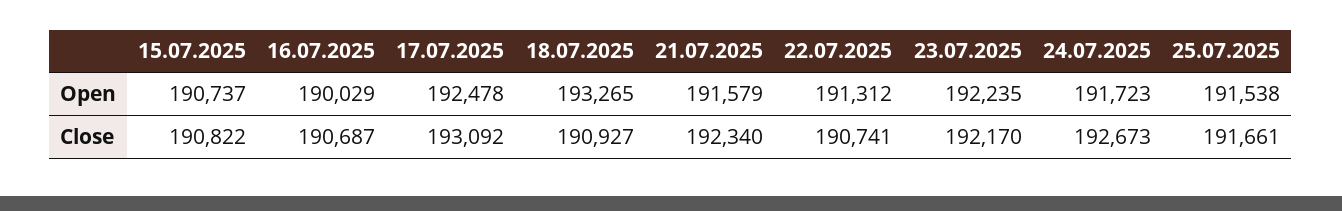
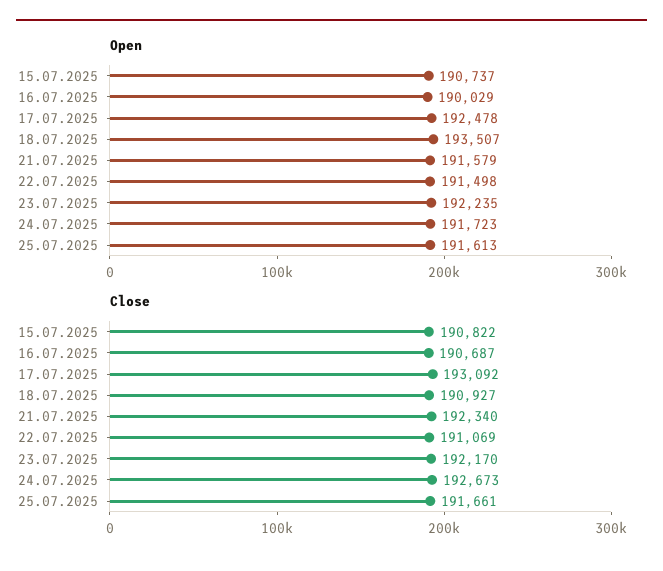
  {
    "Open": {
      "15.07.2025": 190737,
      "16.07.2025": 190029,
      "17.07.2025": 192478,
-     "18.07.2025": 193265,
+     "18.07.2025": 193507,
      "21.07.2025": 191579,
-     "22.07.2025": 191312,
+     "22.07.2025": 191498,
      "23.07.2025": 192235,
      "24.07.2025": 191723,
-     "25.07.2025": 191538
+     "25.07.2025": 191613
    },
    "Close": {
      "15.07.2025": 190822,
      "16.07.2025": 190687,
      "17.07.2025": 193092,
      "18.07.2025": 190927,
      "21.07.2025": 192340,
-     "22.07.2025": 190741,
+     "22.07.2025": 191069,
      "23.07.2025": 192170,
      "24.07.2025": 192673,
      "25.07.2025": 191661
    }
  }

